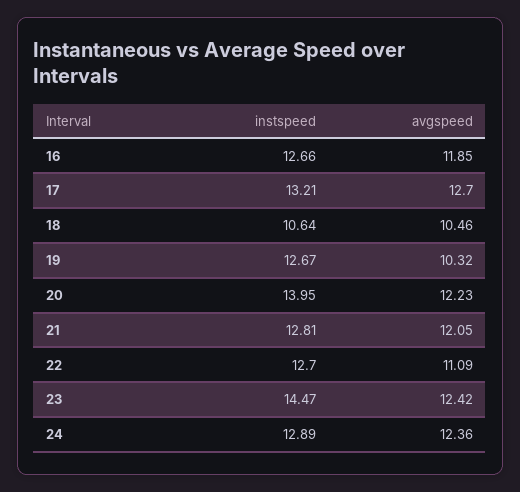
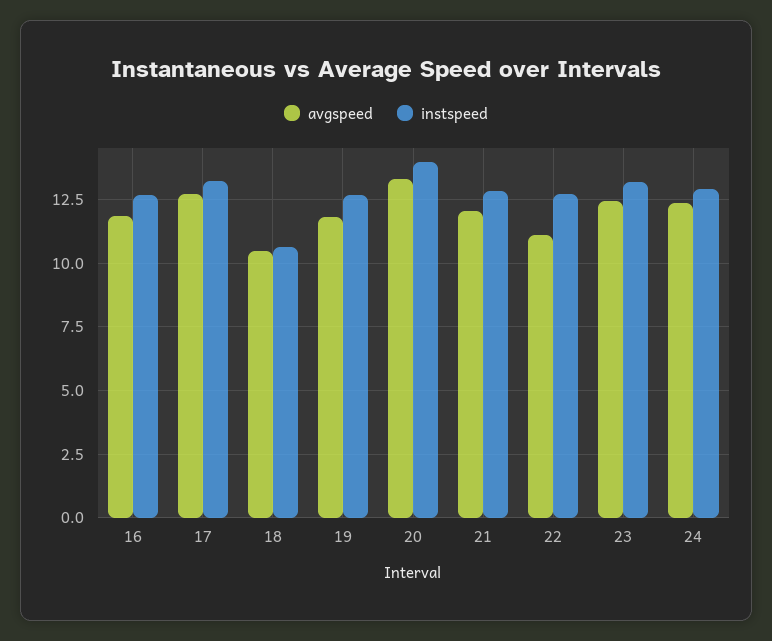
  {
    "instspeed": {
      "16": 12.66,
      "17": 13.21,
      "18": 10.64,
      "19": 12.67,
      "20": 13.95,
      "21": 12.81,
      "22": 12.7,
-     "23": 14.47,
+     "23": 13.25,
      "24": 12.89
    },
    "avgspeed": {
      "16": 11.85,
      "17": 12.7,
      "18": 10.46,
-     "19": 10.32,
+     "19": 11.75,
-     "20": 12.23,
+     "20": 13.25,
      "21": 12.05,
      "22": 11.09,
      "23": 12.42,
      "24": 12.36
    }
  }

